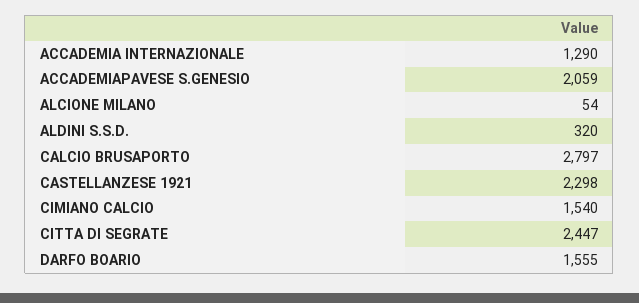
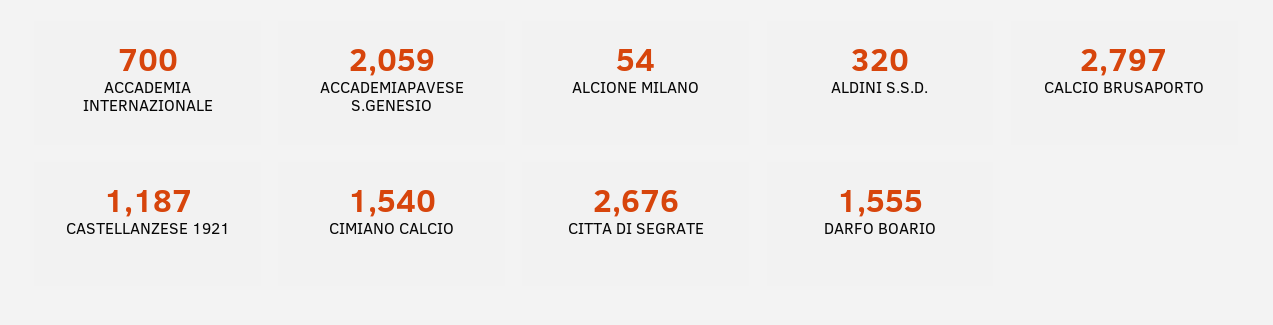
  {
-   "ACCADEMIA INTERNAZIONALE": 1290,
+   "ACCADEMIA INTERNAZIONALE": 700,
    "ACCADEMIAPAVESE S.GENESIO": 2059,
    "ALCIONE MILANO": 54,
    "ALDINI S.S.D.": 320,
    "CALCIO BRUSAPORTO": 2797,
-   "CASTELLANZESE 1921": 2298,
+   "CASTELLANZESE 1921": 1187,
    "CIMIANO CALCIO": 1540,
-   "CITTA DI SEGRATE": 2447,
+   "CITTA DI SEGRATE": 2676,
    "DARFO BOARIO": 1555
  }

